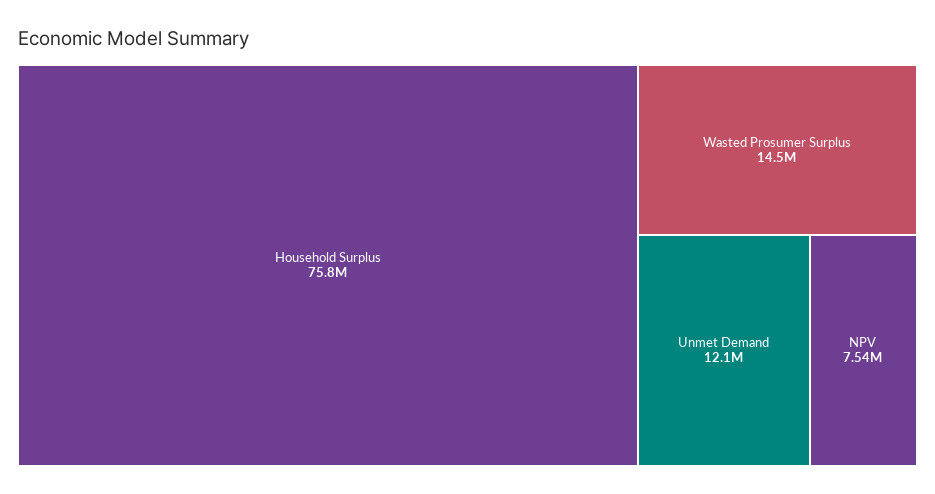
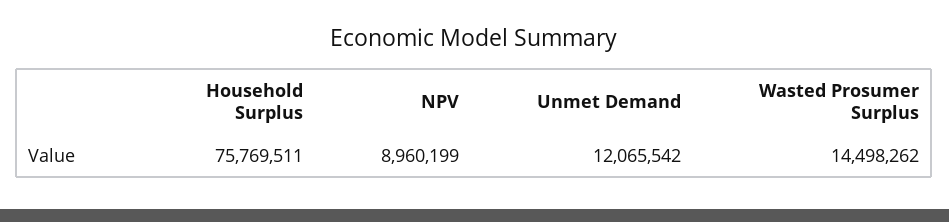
  {
    "Household Surplus": 75769511,
    "Wasted Prosumer Surplus": 14498262,
    "Unmet Demand": 12065542,
-   "NPV": 7540000
+   "NPV": 8960199
  }

